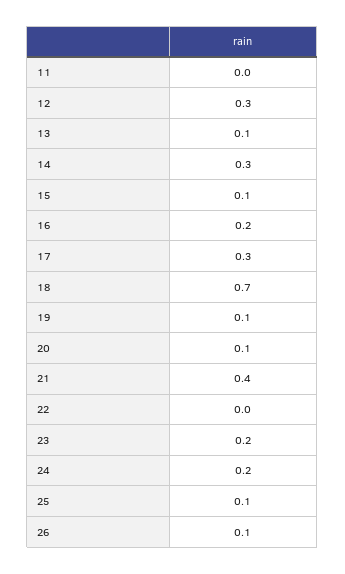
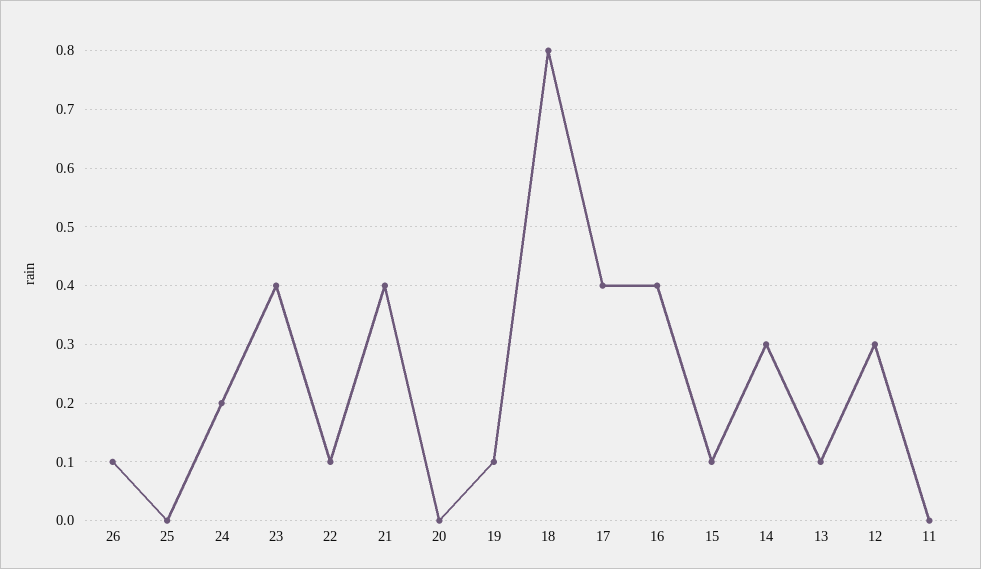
  {
    "11": 0,
    "12": 0.3,
    "13": 0.1,
    "14": 0.3,
    "15": 0.1,
-   "16": 0.2,
+   "16": 0.4,
-   "17": 0.3,
+   "17": 0.4,
-   "18": 0.7,
+   "18": 0.8,
    "19": 0.1,
-   "20": 0.1,
+   "20": 0,
    "21": 0.4,
-   "22": 0,
+   "22": 0.1,
-   "23": 0.2,
+   "23": 0.4,
    "24": 0.2,
-   "25": 0.1,
+   "25": 0,
    "26": 0.1
  }

